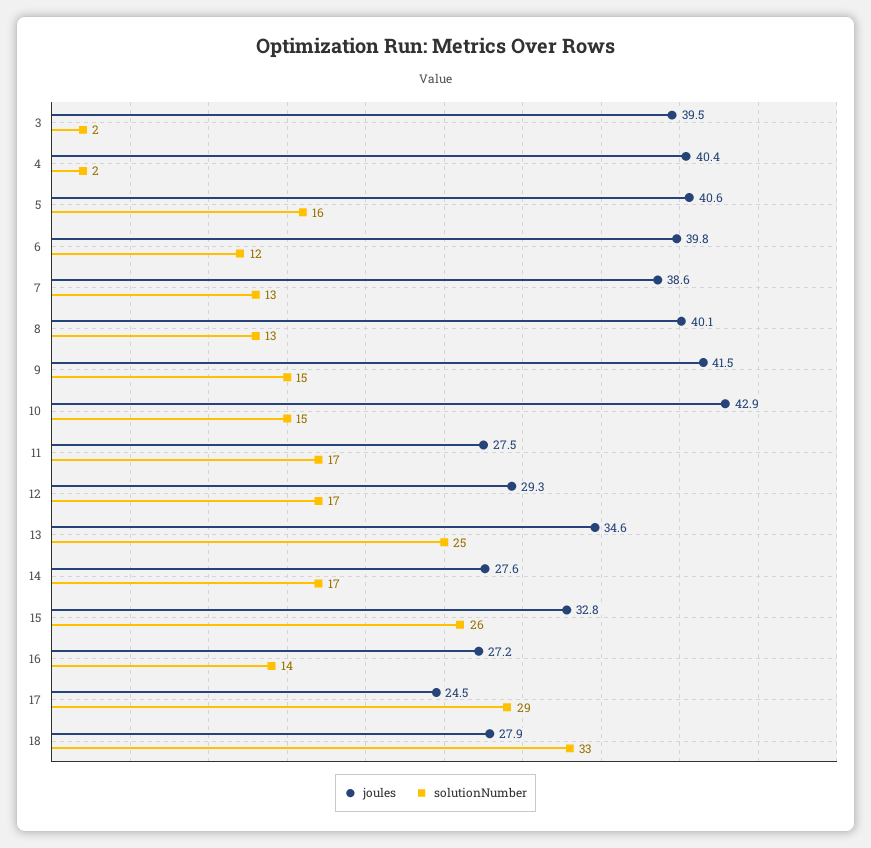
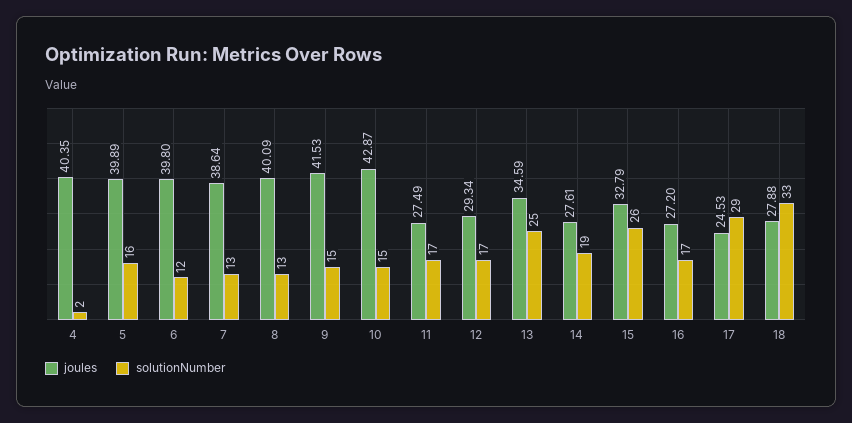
  {
    "joules": {
-     "3": 39.5,
      "4": 40.35,
-     "5": 40.6,
+     "5": 39.89,
      "6": 39.8,
      "7": 38.64,
      "8": 40.09,
      "9": 41.53,
      "10": 42.87,
      "11": 27.49,
      "12": 29.34,
      "13": 34.59,
      "14": 27.61,
      "15": 32.79,
      "16": 27.2,
      "17": 24.53,
      "18": 27.88
    },
    "solutionNumber": {
-     "3": 2,
      "4": 2,
      "5": 16,
      "6": 12,
      "7": 13,
      "8": 13,
      "9": 15,
      "10": 15,
      "11": 17,
      "12": 17,
      "13": 25,
-     "14": 17,
+     "14": 19,
      "15": 26,
-     "16": 14,
+     "16": 17,
      "17": 29,
      "18": 33
    }
  }

